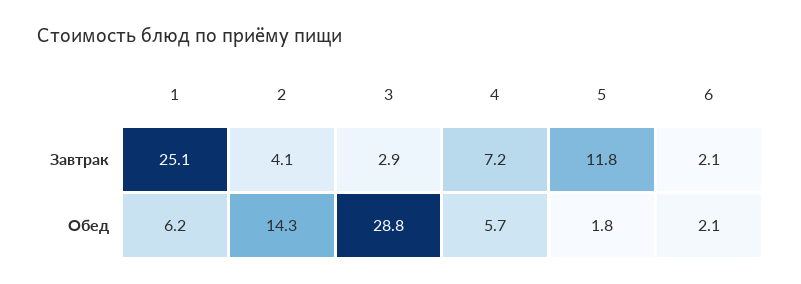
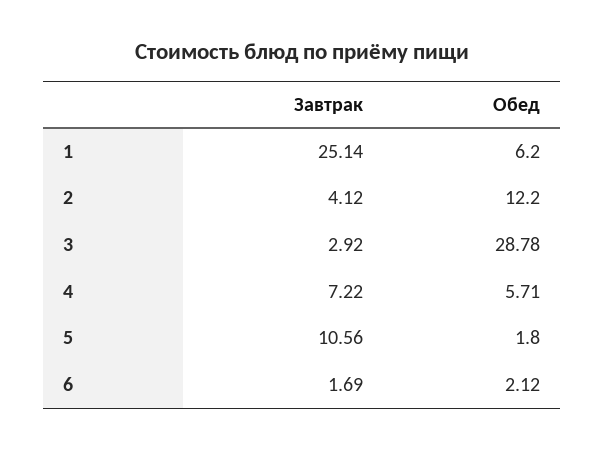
  {
    "1": {
      "Завтрак": 25.14,
      "Обед": 6.2
    },
    "2": {
      "Завтрак": 4.12,
-     "Обед": 14.3
+     "Обед": 12.2
    },
    "3": {
      "Завтрак": 2.92,
      "Обед": 28.78
    },
    "4": {
      "Завтрак": 7.22,
      "Обед": 5.71
    },
    "5": {
-     "Завтрак": 11.8,
+     "Завтрак": 10.56,
      "Обед": 1.8
    },
    "6": {
-     "Завтрак": 2.1,
+     "Завтрак": 1.69,
      "Обед": 2.12
    }
  }

